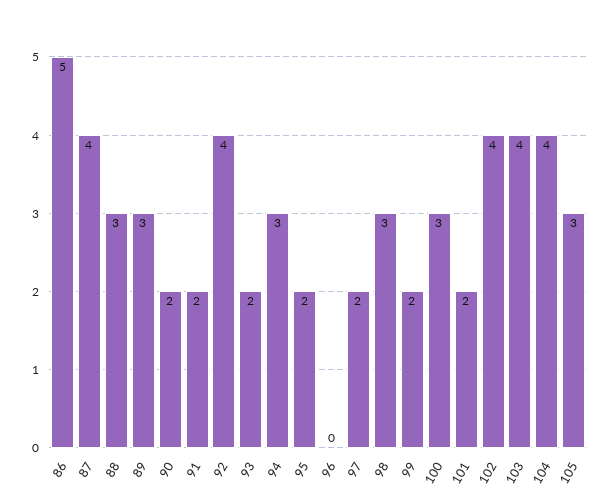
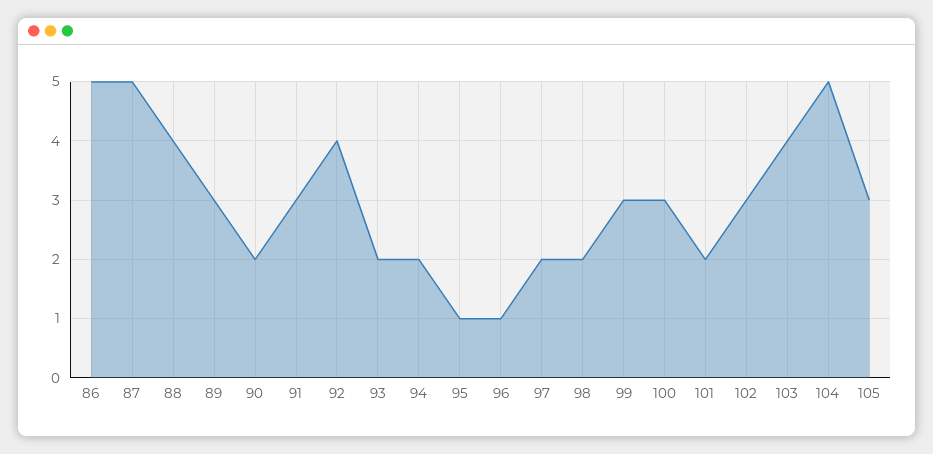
  {
    "86": 5,
-   "87": 4,
+   "87": 5,
-   "88": 3,
+   "88": 4,
    "89": 3,
    "90": 2,
-   "91": 2,
+   "91": 3,
    "92": 4,
    "93": 2,
-   "94": 3,
+   "94": 2,
-   "95": 2,
+   "95": 1,
-   "96": 0,
+   "96": 1,
    "97": 2,
-   "98": 3,
+   "98": 2,
-   "99": 2,
+   "99": 3,
    "100": 3,
    "101": 2,
-   "102": 4,
+   "102": 3,
    "103": 4,
-   "104": 4,
+   "104": 5,
    "105": 3
  }

